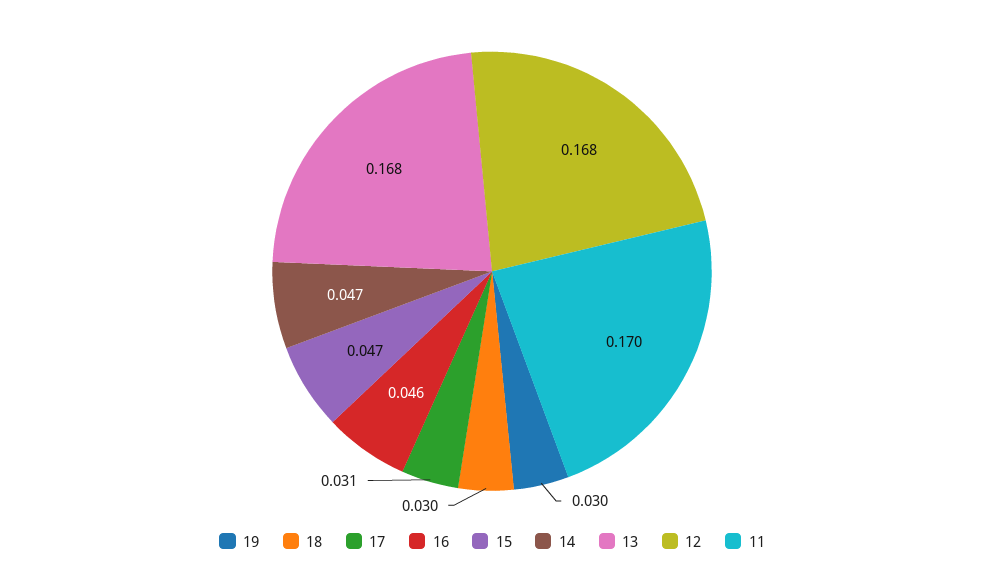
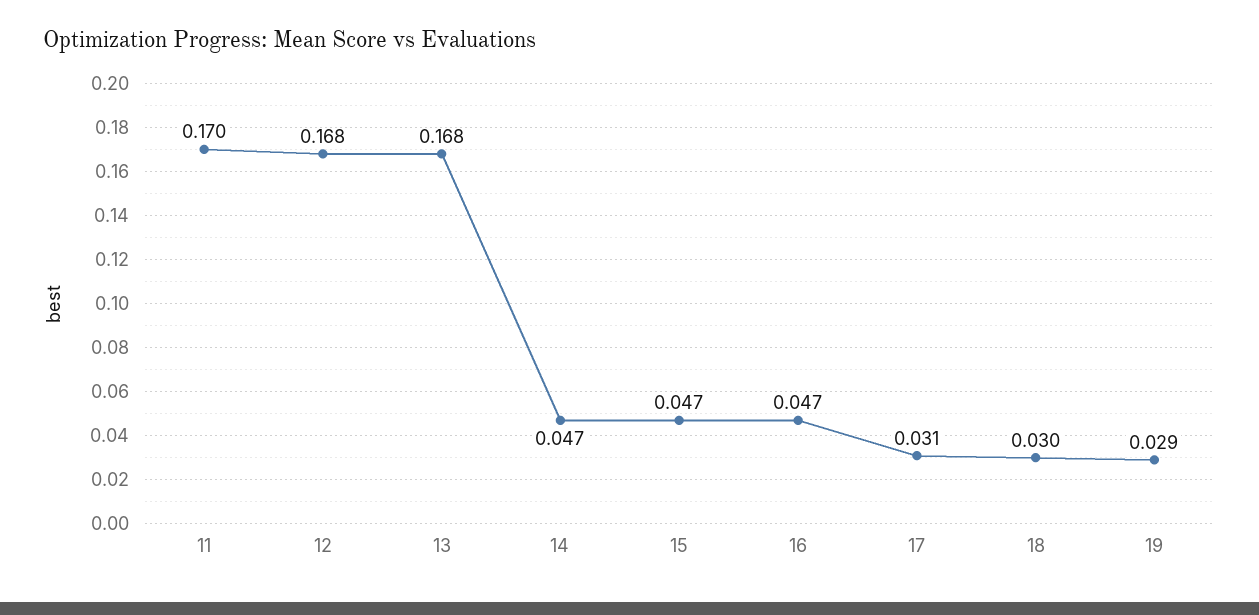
  {
-   "19": 0.03,
+   "19": 0.029,
    "18": 0.03,
    "17": 0.031,
-   "16": 0.046,
+   "16": 0.047,
    "15": 0.047,
    "14": 0.047,
    "13": 0.168,
    "12": 0.168,
    "11": 0.17
  }

